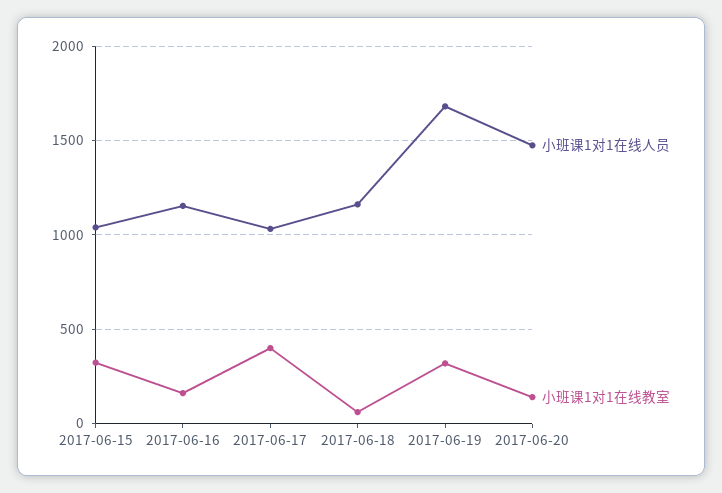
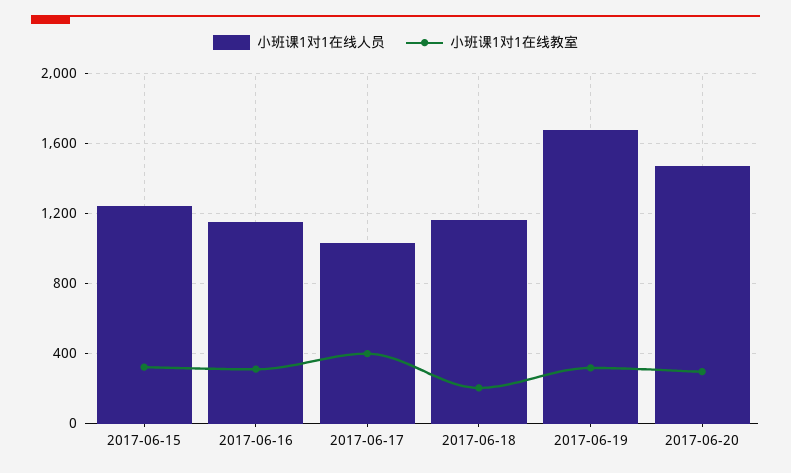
  {
    "小班课1对1在线人员": {
-     "2017-06-15": 1050,
+     "2017-06-15": 1250,
      "2017-06-16": 1150,
      "2017-06-17": 1050,
      "2017-06-18": 1150,
      "2017-06-19": 1700,
      "2017-06-20": 1450
    },
    "小班课1对1在线教室": {
      "2017-06-15": 300,
-     "2017-06-16": 150,
+     "2017-06-16": 300,
      "2017-06-17": 400,
-     "2017-06-18": 50,
+     "2017-06-18": 200,
      "2017-06-19": 300,
-     "2017-06-20": 150
+     "2017-06-20": 300
    }
  }

